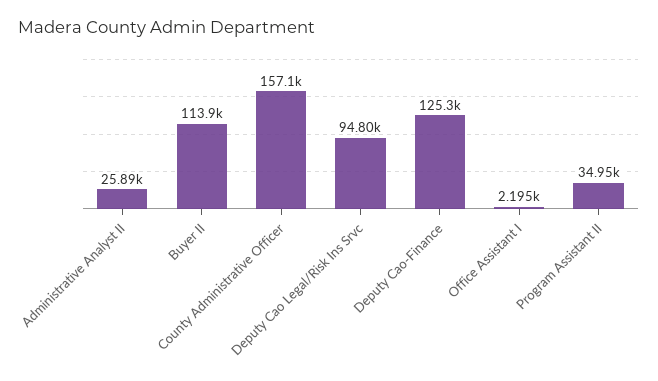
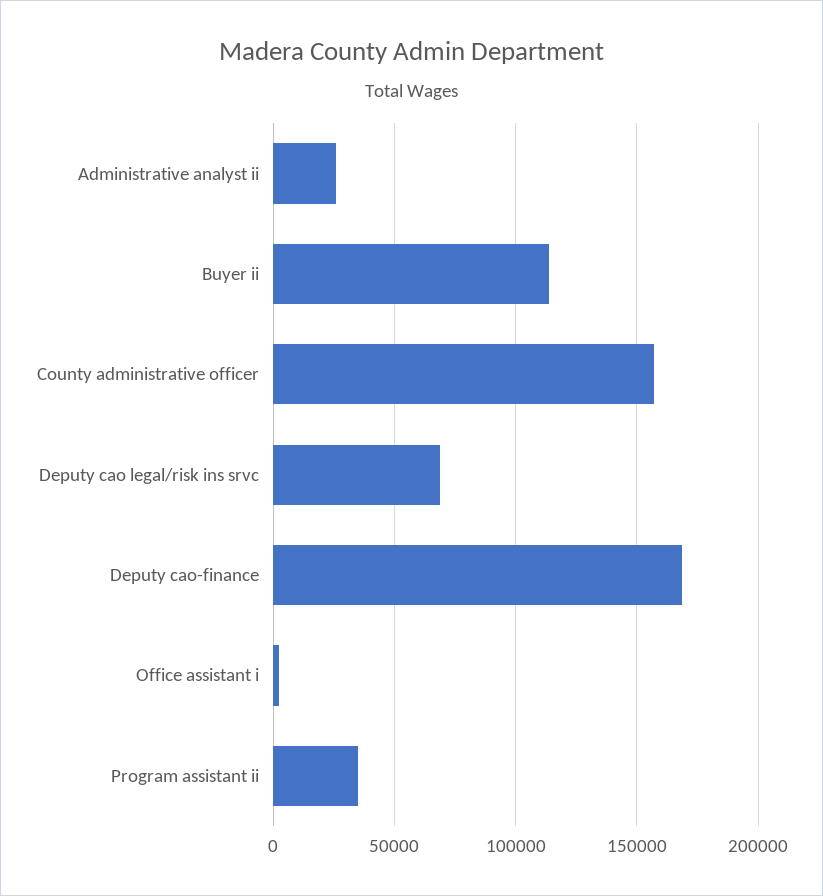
  {
    "Administrative Analyst II": 25890,
    "Buyer II": 113900,
    "County Administrative Officer": 157100,
-   "Deputy Cao Legal/Risk Ins Srvc": 94800,
+   "Deputy Cao Legal/Risk Ins Srvc": 70000,
-   "Deputy Cao-Finance": 125300,
+   "Deputy Cao-Finance": 170000,
    "Office Assistant I": 2195,
    "Program Assistant II": 34950
  }

